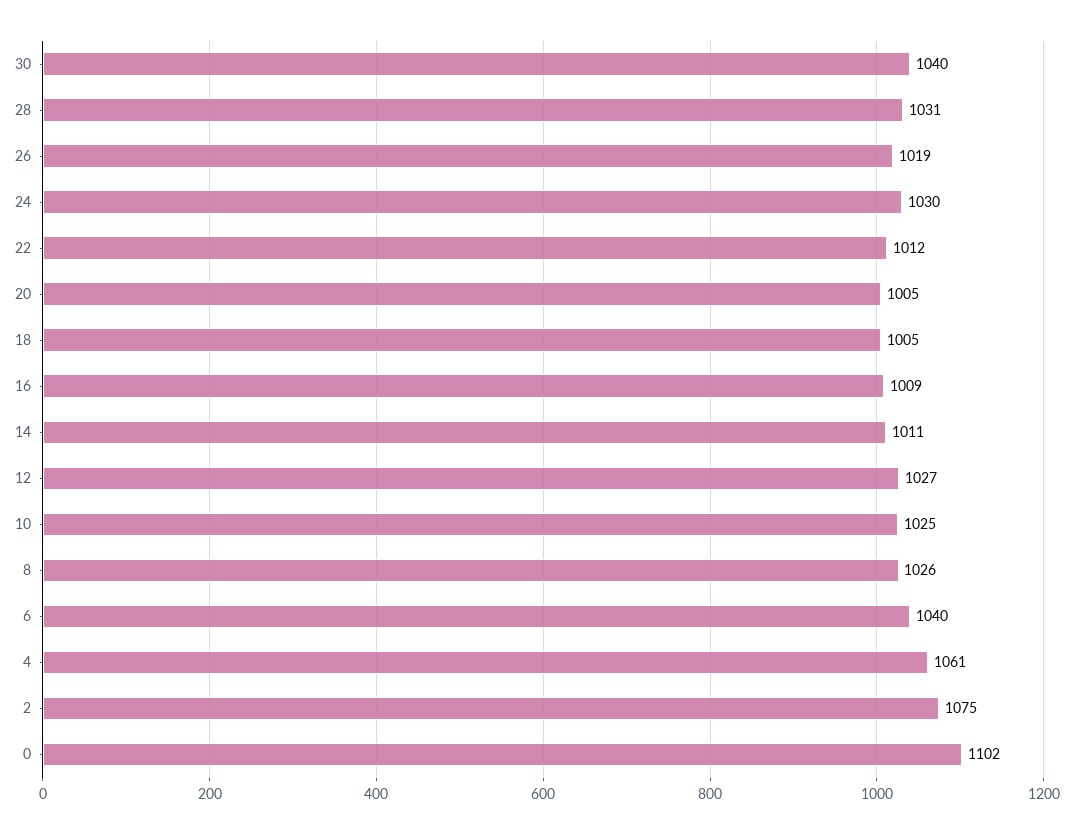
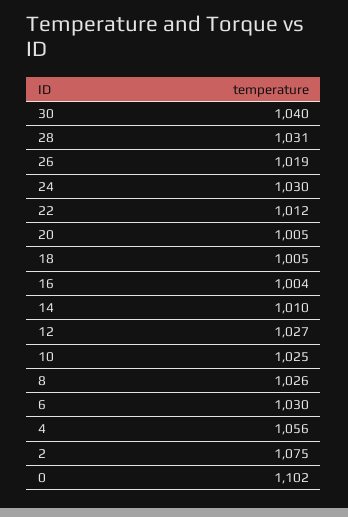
  {
    "30": 1040,
    "28": 1031,
    "26": 1019,
    "24": 1030,
    "22": 1012,
    "20": 1005,
    "18": 1005,
-   "16": 1009,
+   "16": 1004,
-   "14": 1011,
+   "14": 1010,
    "12": 1027,
    "10": 1025,
    "8": 1026,
-   "6": 1040,
+   "6": 1030,
-   "4": 1061,
+   "4": 1056,
    "2": 1075,
    "0": 1102
  }

